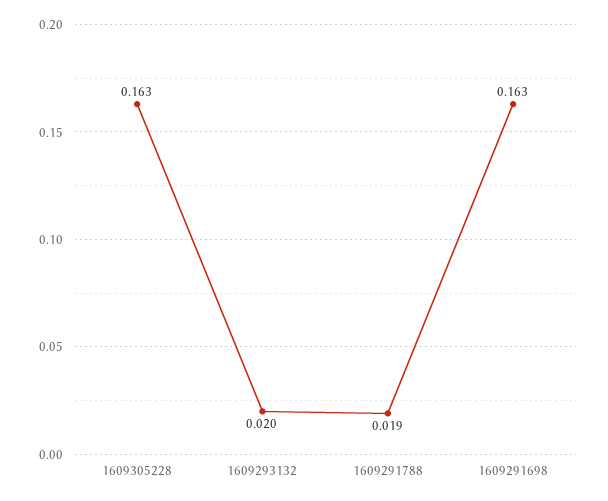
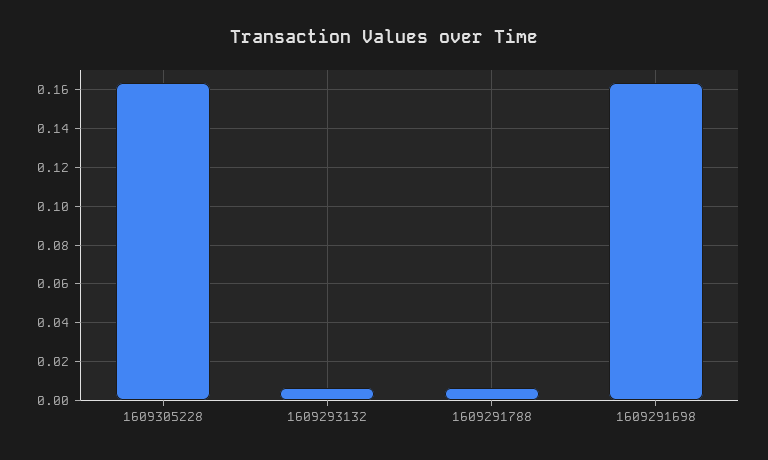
  {
    "1609305228": 0.163,
-   "1609293132": 0.02,
+   "1609293132": 0.005,
-   "1609291788": 0.019,
+   "1609291788": 0.005,
    "1609291698": 0.163
  }

